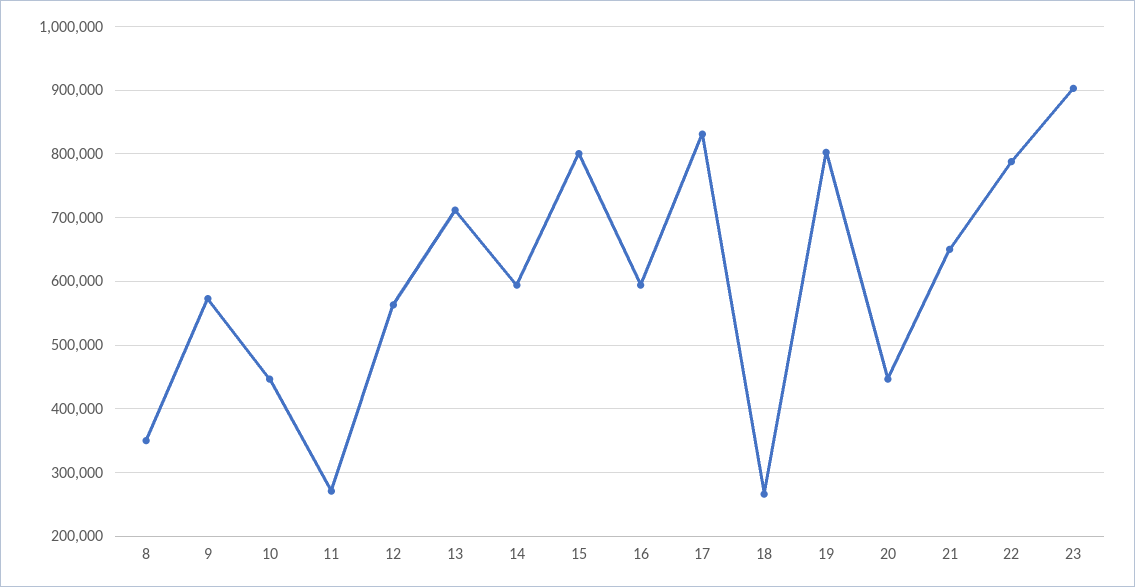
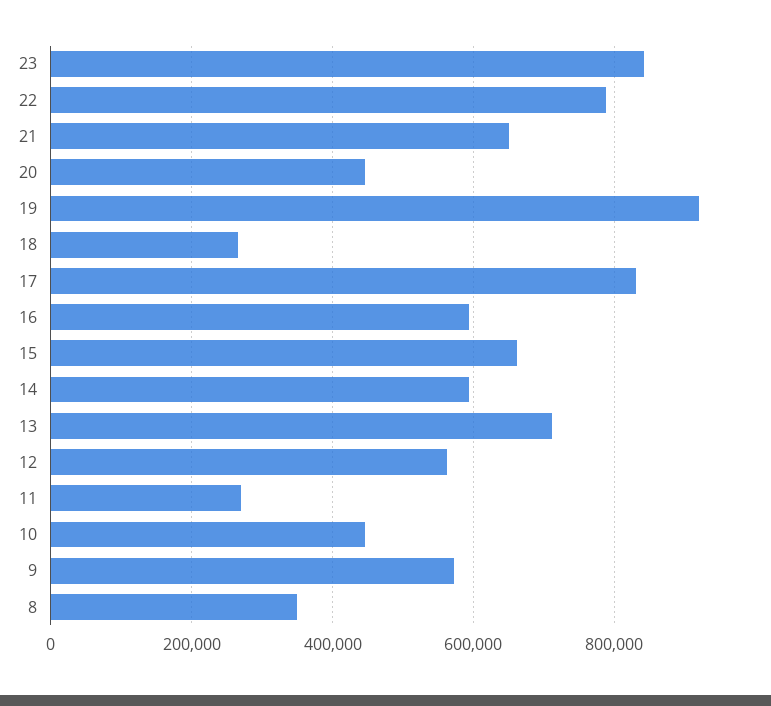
  {
    "8": 350000,
    "9": 570000,
    "10": 450000,
    "11": 270000,
    "12": 560000,
    "13": 710000,
    "14": 590000,
-   "15": 800000,
+   "15": 660000,
    "16": 590000,
    "17": 830000,
    "18": 270000,
-   "19": 800000,
+   "19": 920000,
    "20": 450000,
    "21": 650000,
    "22": 790000,
-   "23": 900000
+   "23": 840000
  }

